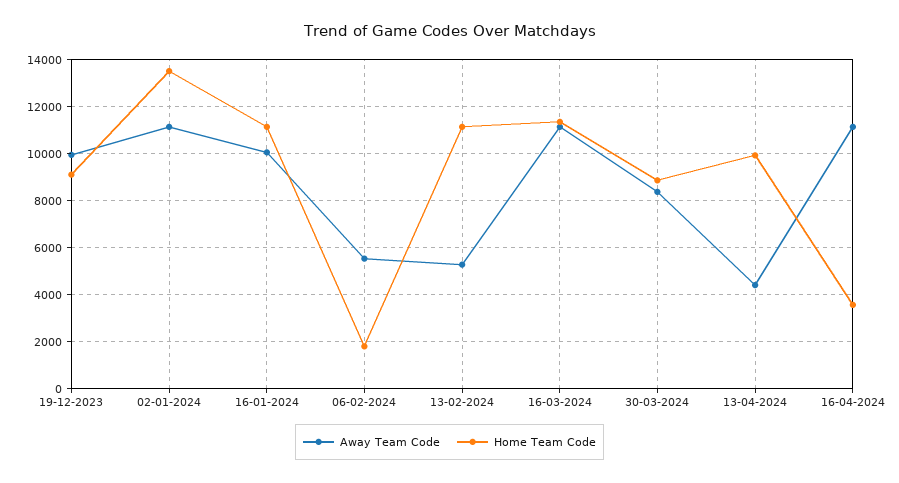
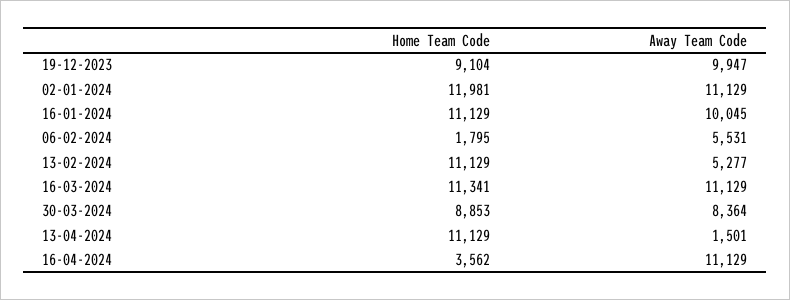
  {
    "Away Team Code": {
      "19-12-2023": 9947,
      "02-01-2024": 11129,
      "16-01-2024": 10045,
      "06-02-2024": 5531,
      "13-02-2024": 5277,
      "16-03-2024": 11129,
      "30-03-2024": 8364,
-     "13-04-2024": 4500,
+     "13-04-2024": 1501,
      "16-04-2024": 11129
    },
    "Home Team Code": {
      "19-12-2023": 9104,
-     "02-01-2024": 13500,
+     "02-01-2024": 11981,
      "16-01-2024": 11129,
      "06-02-2024": 1795,
      "13-02-2024": 11129,
      "16-03-2024": 11341,
      "30-03-2024": 8853,
-     "13-04-2024": 10000,
+     "13-04-2024": 11129,
      "16-04-2024": 3562
    }
  }

